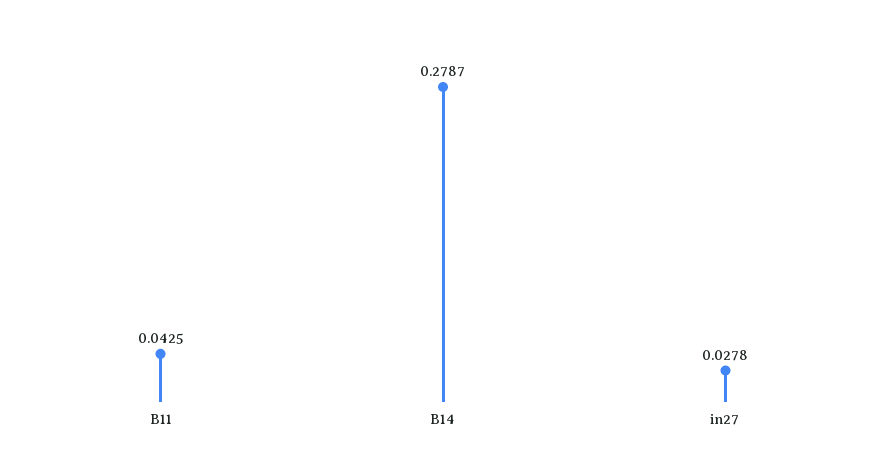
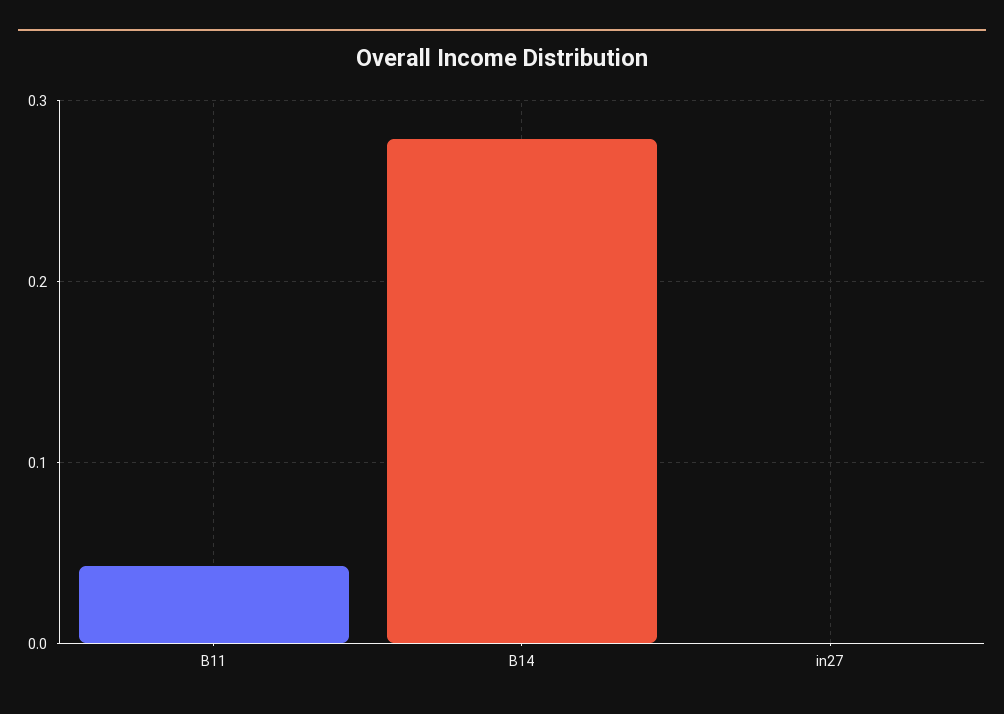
  {
    "B11": 0.0425,
    "B14": 0.2787,
-   "in27": 0.0278
+   "in27": 0
  }

